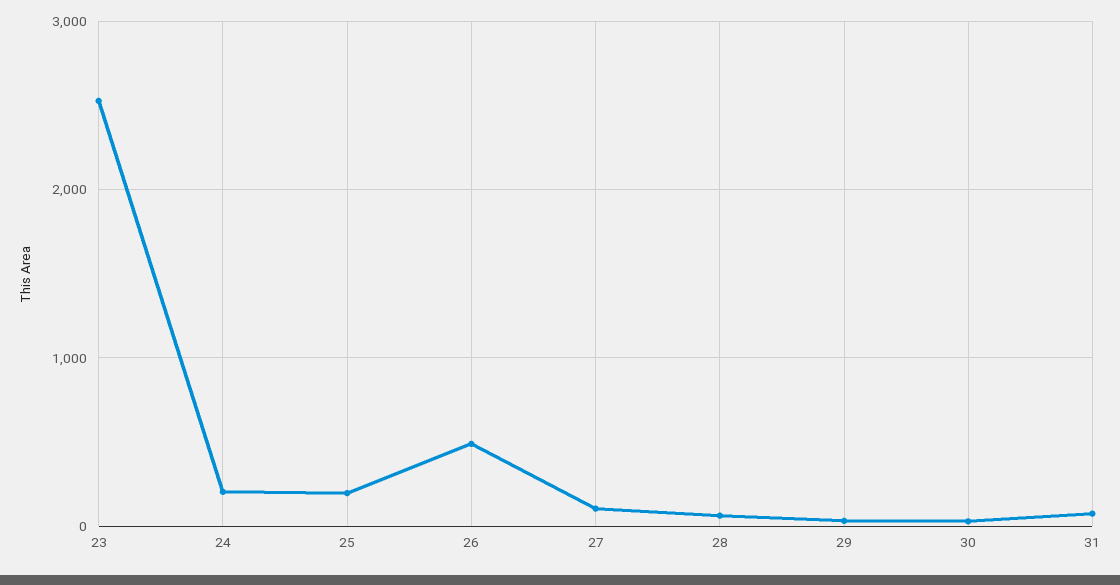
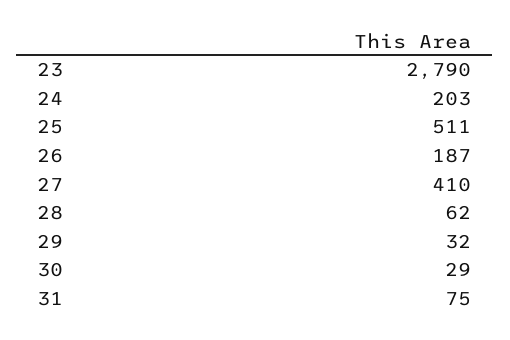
  {
-   "23": 2500,
+   "23": 2790,
    "24": 203,
-   "25": 200,
+   "25": 511,
-   "26": 500,
+   "26": 187,
-   "27": 100,
+   "27": 410,
    "28": 62,
    "29": 32,
    "30": 29,
    "31": 75
  }

